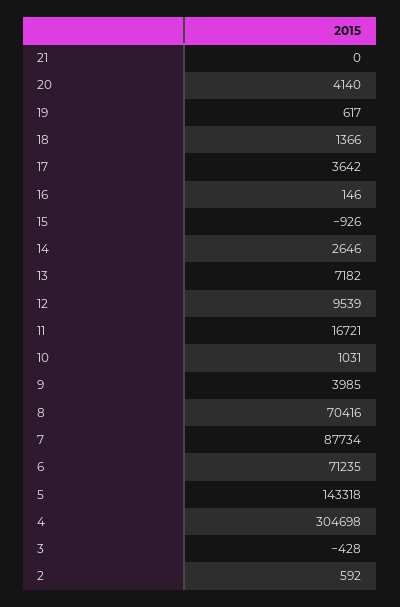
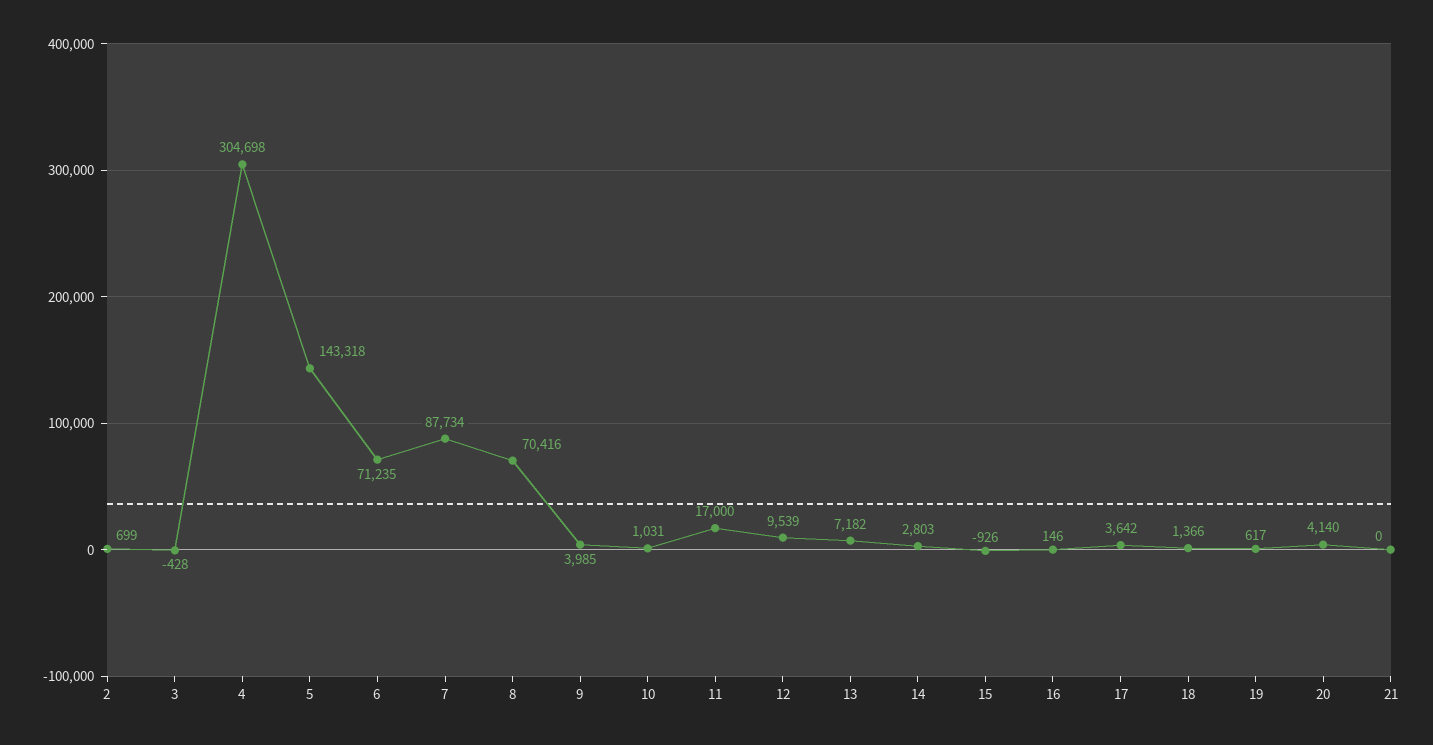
  {
    "21": 0,
    "20": 4140,
    "19": 617,
    "18": 1366,
    "17": 3642,
    "16": 146,
    "15": -926,
-   "14": 2646,
+   "14": 2803,
    "13": 7182,
    "12": 9539,
-   "11": 16721,
+   "11": 17000,
    "10": 1031,
    "9": 3985,
    "8": 70416,
    "7": 87734,
    "6": 71235,
    "5": 143318,
    "4": 304698,
    "3": -428,
-   "2": 592
+   "2": 699
  }

